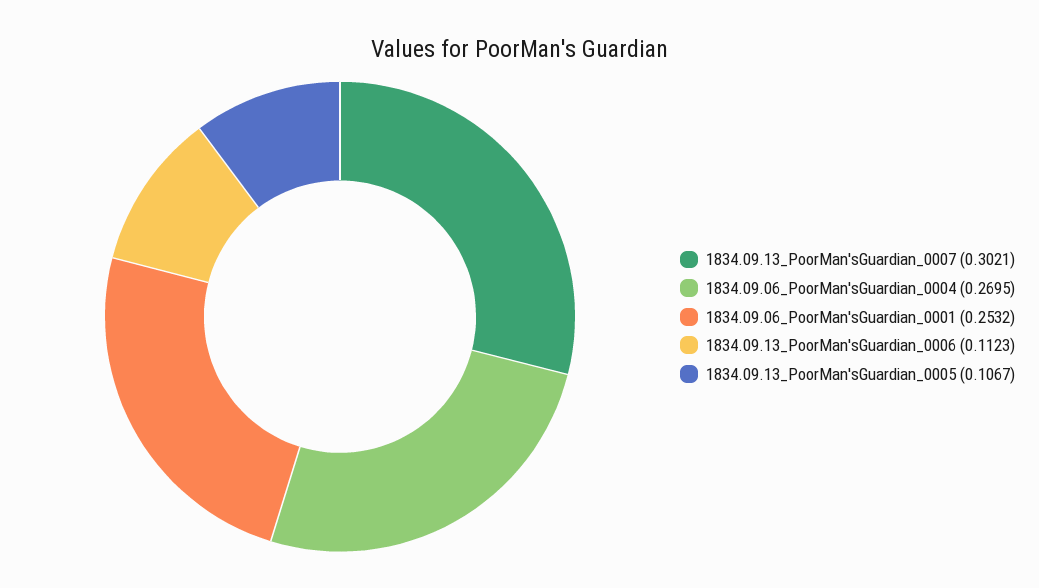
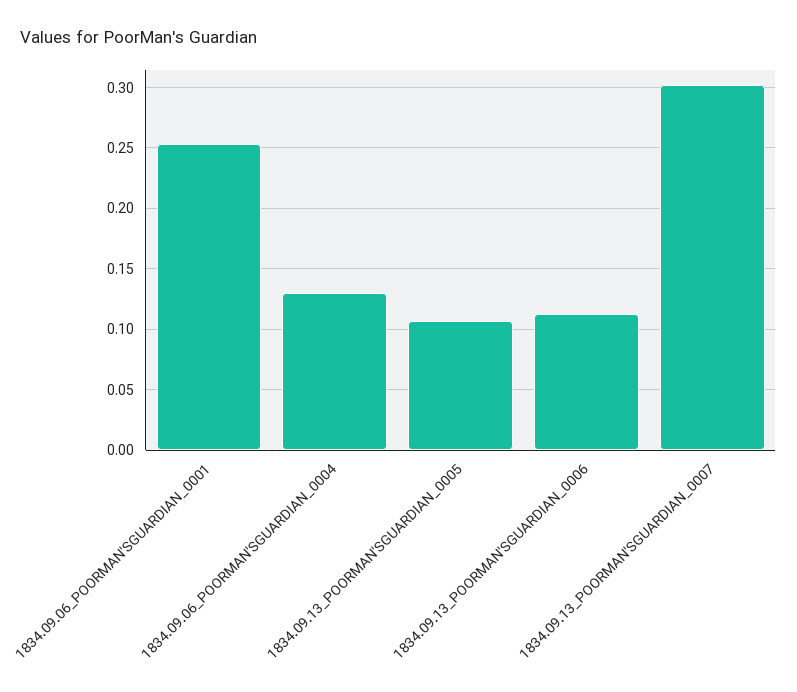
  {
    "1834.09.13_PoorMan'sGuardian_0007": 0.3021,
-   "1834.09.06_PoorMan'sGuardian_0004": 0.2695,
+   "1834.09.06_PoorMan'sGuardian_0004": 0.13,
    "1834.09.06_PoorMan'sGuardian_0001": 0.2532,
    "1834.09.13_PoorMan'sGuardian_0006": 0.1123,
    "1834.09.13_PoorMan'sGuardian_0005": 0.1067
  }

